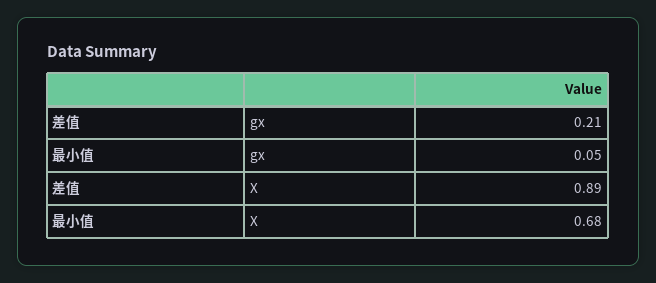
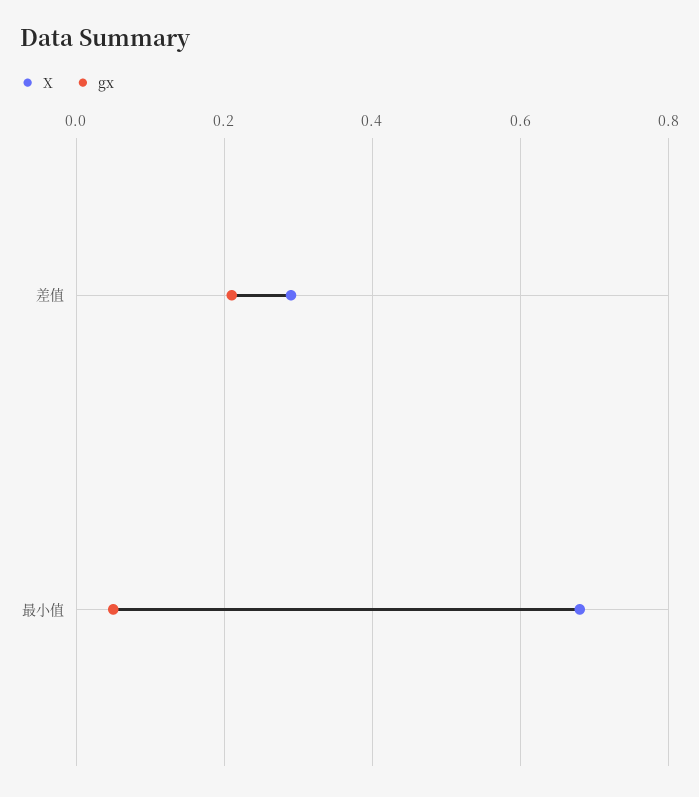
  {
    "gx": {
      "差值": 0.21,
      "最小值": 0.05
    },
    "X": {
-     "差值": 0.89,
+     "差值": 0.3,
      "最小值": 0.68
    }
  }

